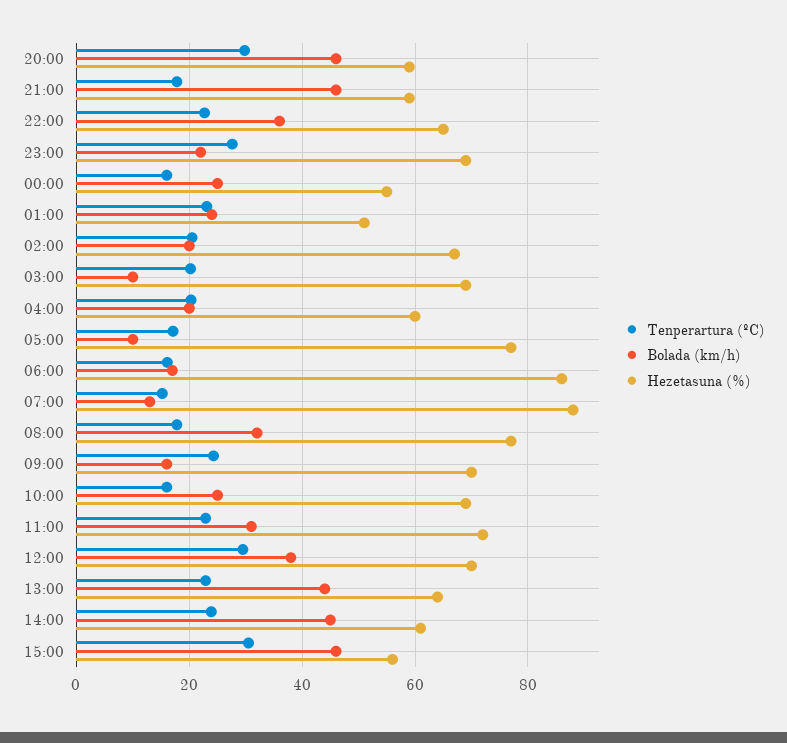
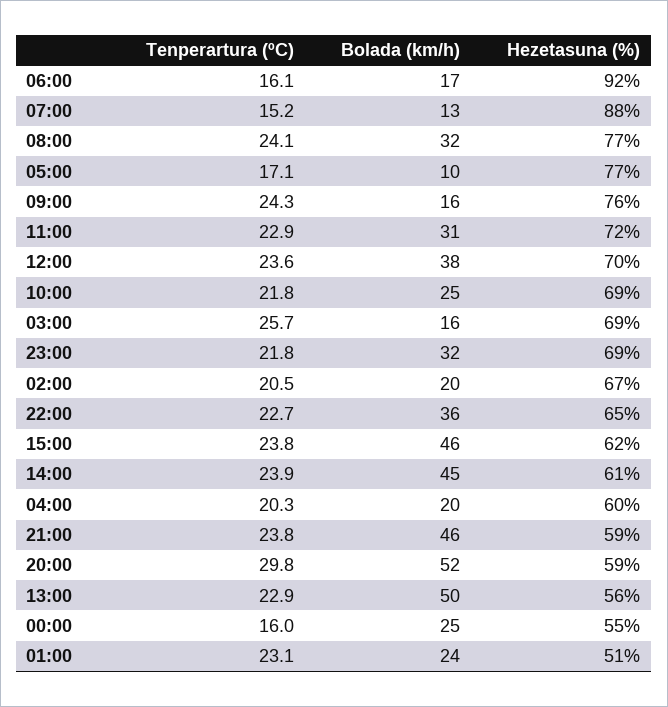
  {
    "Tenperartura (ºC)": {
      "20:00": 29.8,
-     "21:00": 18,
+     "21:00": 23.8,
      "22:00": 22.7,
-     "23:00": 28,
+     "23:00": 21.8,
      "00:00": 16,
      "01:00": 23.1,
      "02:00": 20.5,
-     "03:00": 20,
+     "03:00": 25.7,
      "04:00": 20.3,
      "05:00": 17.1,
      "06:00": 16.1,
      "07:00": 15.2,
-     "08:00": 18,
+     "08:00": 24.1,
      "09:00": 24.3,
-     "10:00": 16,
+     "10:00": 21.8,
      "11:00": 22.9,
-     "12:00": 30,
+     "12:00": 23.6,
      "13:00": 22.9,
      "14:00": 23.9,
-     "15:00": 30
+     "15:00": 23.8
    },
    "Bolada (km/h)": {
-     "20:00": 46,
+     "20:00": 52,
      "21:00": 46,
      "22:00": 36,
-     "23:00": 22,
+     "23:00": 32,
      "00:00": 25,
      "01:00": 24,
      "02:00": 20,
-     "03:00": 10,
+     "03:00": 16,
      "04:00": 20,
      "05:00": 10,
      "06:00": 17,
      "07:00": 13,
      "08:00": 32,
      "09:00": 16,
      "10:00": 25,
      "11:00": 31,
      "12:00": 38,
-     "13:00": 44,
+     "13:00": 50,
      "14:00": 45,
      "15:00": 46
    },
    "Hezetasuna (%)": {
      "20:00": 59,
      "21:00": 59,
      "22:00": 65,
      "23:00": 69,
      "00:00": 55,
      "01:00": 51,
      "02:00": 67,
      "03:00": 69,
      "04:00": 60,
      "05:00": 77,
-     "06:00": 86,
+     "06:00": 92,
      "07:00": 88,
      "08:00": 77,
-     "09:00": 70,
+     "09:00": 76,
      "10:00": 69,
      "11:00": 72,
      "12:00": 70,
-     "13:00": 64,
+     "13:00": 56,
      "14:00": 61,
-     "15:00": 56
+     "15:00": 62
    }
  }

